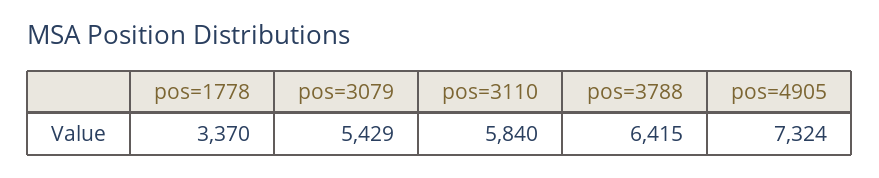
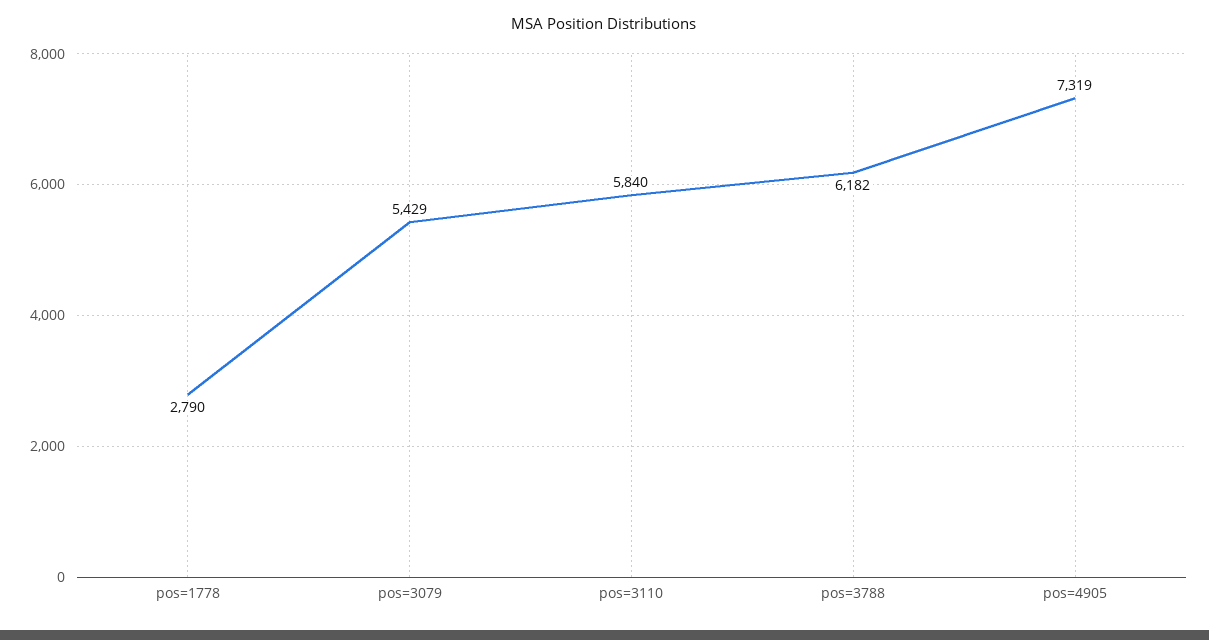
  {
-   "pos=1778": 3370,
+   "pos=1778": 2790,
    "pos=3079": 5429,
    "pos=3110": 5840,
-   "pos=3788": 6415,
+   "pos=3788": 6182,
-   "pos=4905": 7324
+   "pos=4905": 7319
  }

